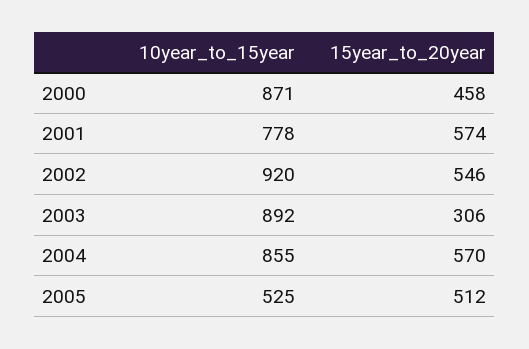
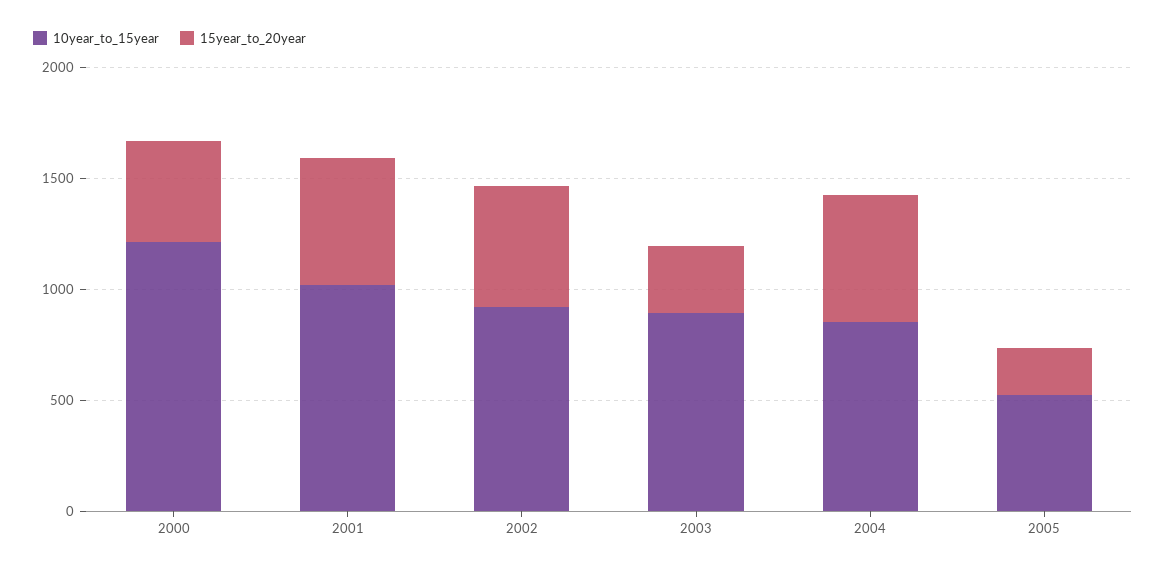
  {
    "10year_to_15year": {
-     "2000": 871,
+     "2000": 1200,
-     "2001": 778,
+     "2001": 1000,
      "2002": 920,
      "2003": 892,
      "2004": 855,
      "2005": 525
    },
    "15year_to_20year": {
      "2000": 458,
      "2001": 574,
      "2002": 546,
      "2003": 306,
      "2004": 570,
-     "2005": 512
+     "2005": 200
    }
  }

